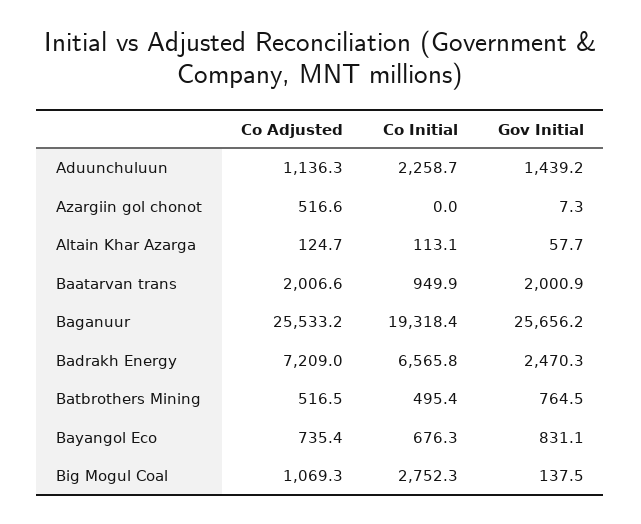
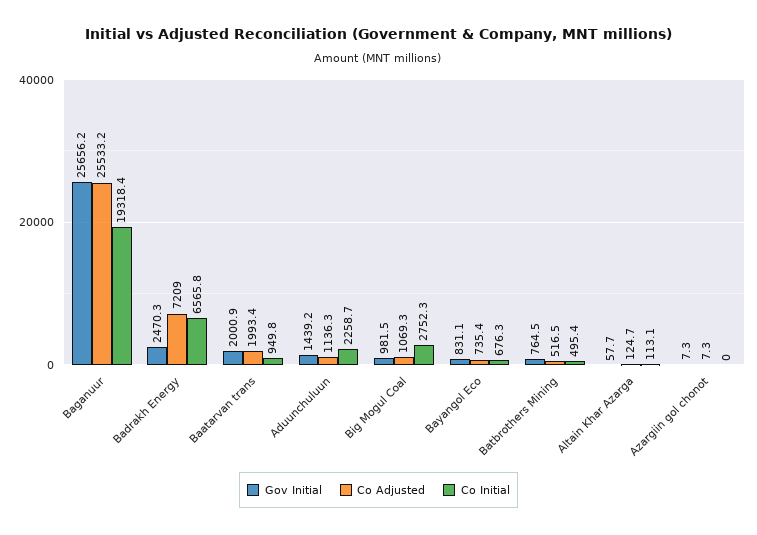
  {
    "Co Adjusted": {
      "Aduunchuluun": 1136.3,
-     "Azargiin gol chonot": 516.6,
+     "Azargiin gol chonot": 7.3,
      "Altain Khar Azarga": 124.7,
-     "Baatarvan trans": 2006.6,
+     "Baatarvan trans": 1993.4,
      "Baganuur": 25533.2,
      "Badrakh Energy": 7209,
      "Batbrothers Mining": 516.5,
      "Bayangol Eco": 735.4,
      "Big Mogul Coal": 1069.3
    },
    "Co Initial": {
      "Aduunchuluun": 2258.7,
      "Azargiin gol chonot": 0,
      "Altain Khar Azarga": 113.1,
-     "Baatarvan trans": 949.9,
+     "Baatarvan trans": 949.8,
      "Baganuur": 19318.4,
      "Badrakh Energy": 6565.8,
      "Batbrothers Mining": 495.4,
      "Bayangol Eco": 676.3,
      "Big Mogul Coal": 2752.3
    },
    "Gov Initial": {
      "Aduunchuluun": 1439.2,
      "Azargiin gol chonot": 7.3,
      "Altain Khar Azarga": 57.7,
      "Baatarvan trans": 2000.9,
      "Baganuur": 25656.2,
      "Badrakh Energy": 2470.3,
      "Batbrothers Mining": 764.5,
      "Bayangol Eco": 831.1,
-     "Big Mogul Coal": 137.5
+     "Big Mogul Coal": 981.5
    }
  }

